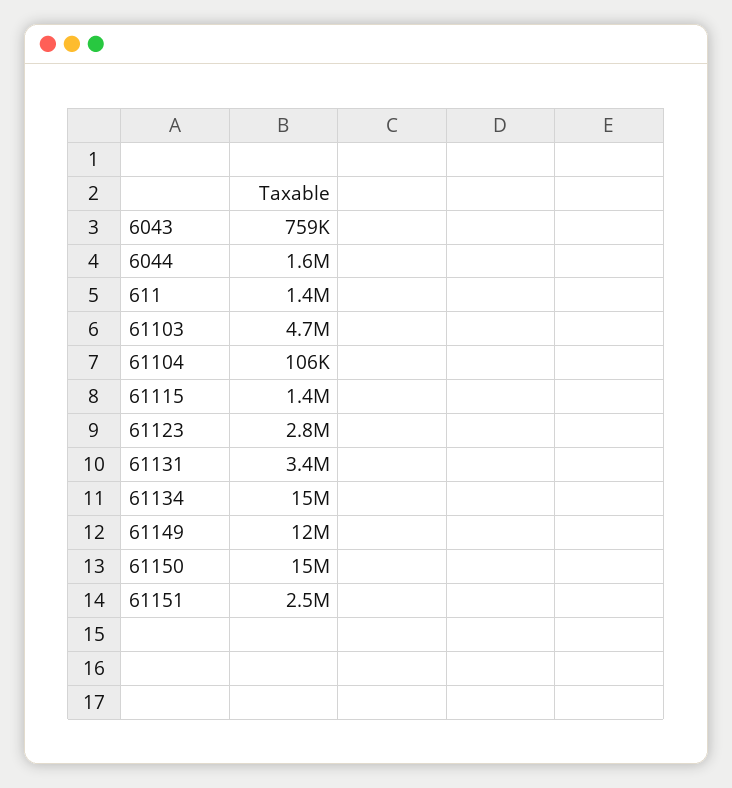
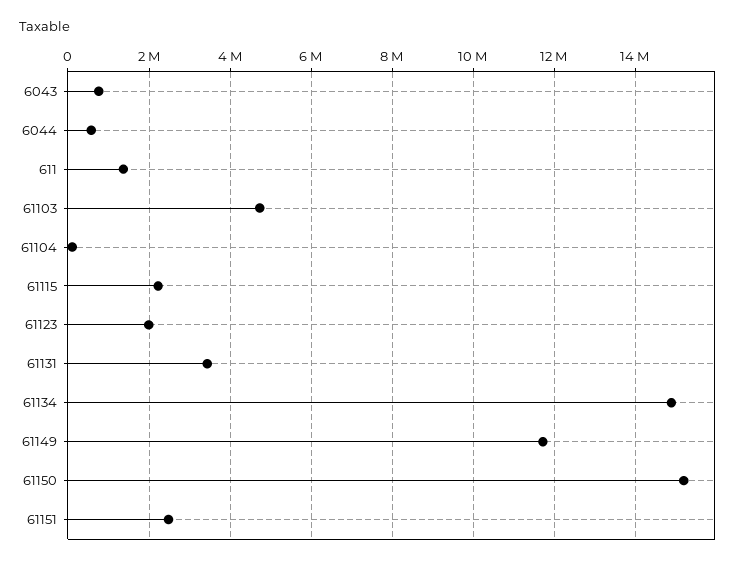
  {
    "6043": 759000,
-   "6044": 1600000,
+   "6044": 600000,
    "611": 1400000,
    "61103": 4700000,
    "61104": 106000,
-   "61115": 1400000,
+   "61115": 2200000,
-   "61123": 2800000,
+   "61123": 2000000,
    "61131": 3400000,
    "61134": 15000000,
    "61149": 12000000,
    "61150": 15000000,
    "61151": 2500000
  }

